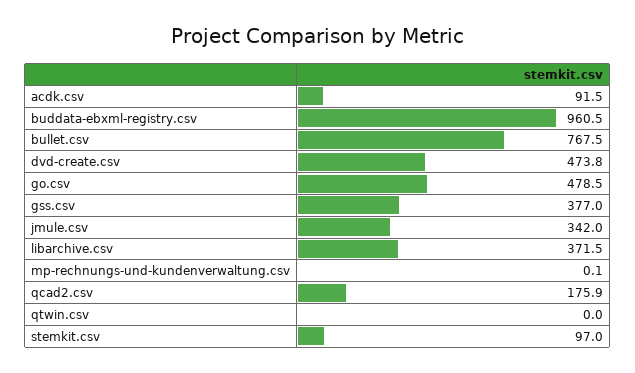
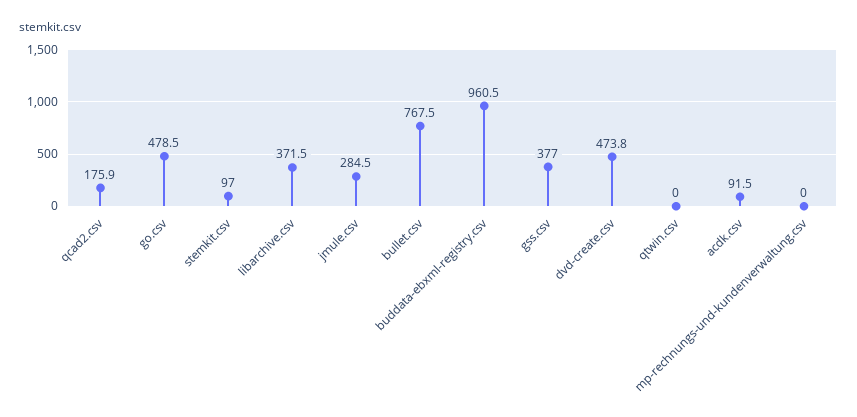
  {
    "acdk.csv": 91.5,
    "buddata-ebxml-registry.csv": 960.5,
    "bullet.csv": 767.5,
    "dvd-create.csv": 473.8,
    "go.csv": 478.5,
    "gss.csv": 377,
-   "jmule.csv": 342,
+   "jmule.csv": 284.5,
    "libarchive.csv": 371.5,
-   "mp-rechnungs-und-kundenverwaltung.csv": 0.1,
+   "mp-rechnungs-und-kundenverwaltung.csv": 0,
    "qcad2.csv": 175.9,
    "qtwin.csv": 0,
    "stemkit.csv": 97
  }

